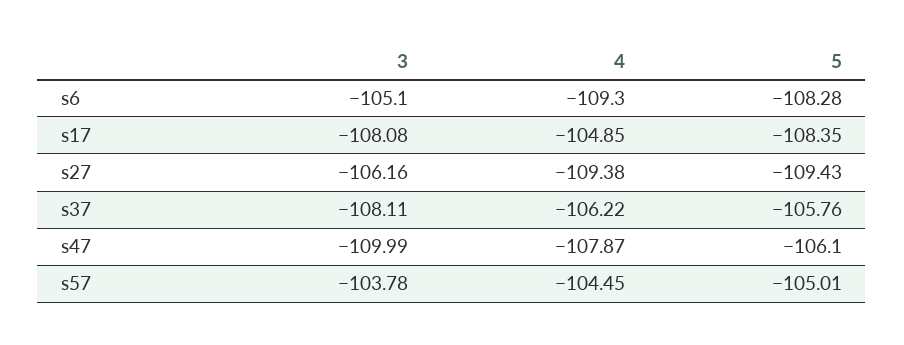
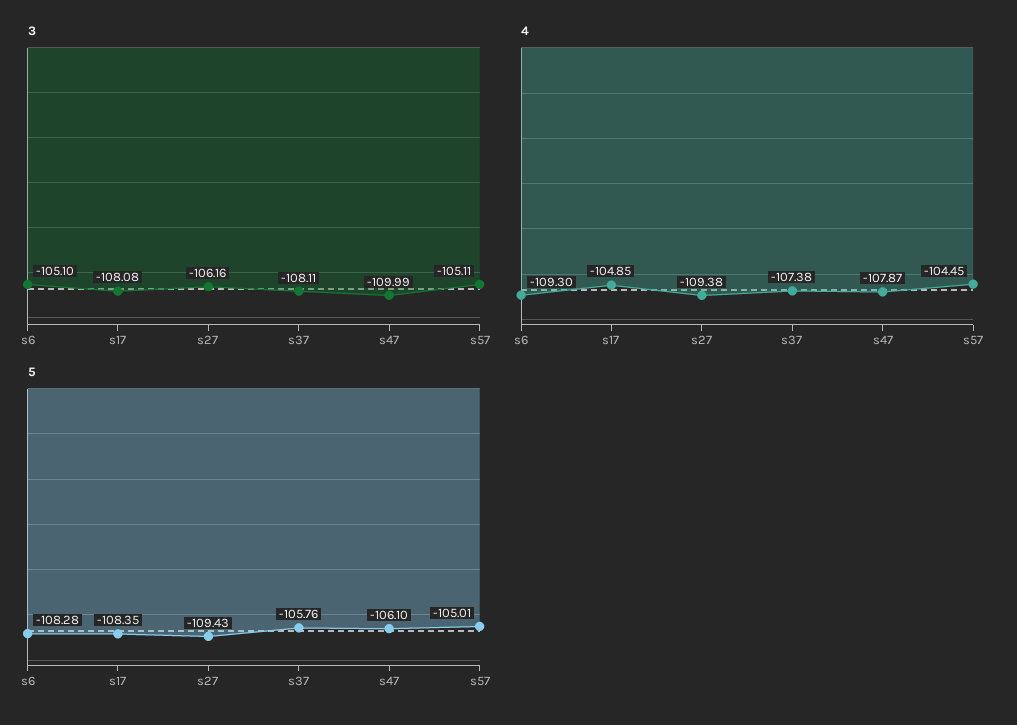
  {
    "3": {
      "s6": -105.1,
      "s17": -108.08,
      "s27": -106.16,
      "s37": -108.11,
      "s47": -109.99,
-     "s57": -103.78
+     "s57": -105.11
    },
    "4": {
      "s6": -109.3,
      "s17": -104.85,
      "s27": -109.38,
-     "s37": -106.22,
+     "s37": -107.38,
      "s47": -107.87,
      "s57": -104.45
    },
    "5": {
      "s6": -108.28,
      "s17": -108.35,
      "s27": -109.43,
      "s37": -105.76,
      "s47": -106.1,
      "s57": -105.01
    }
  }

